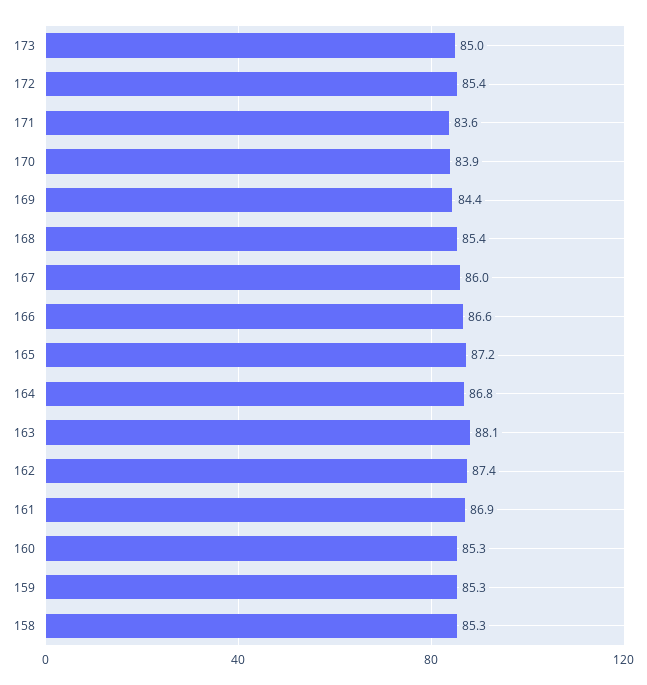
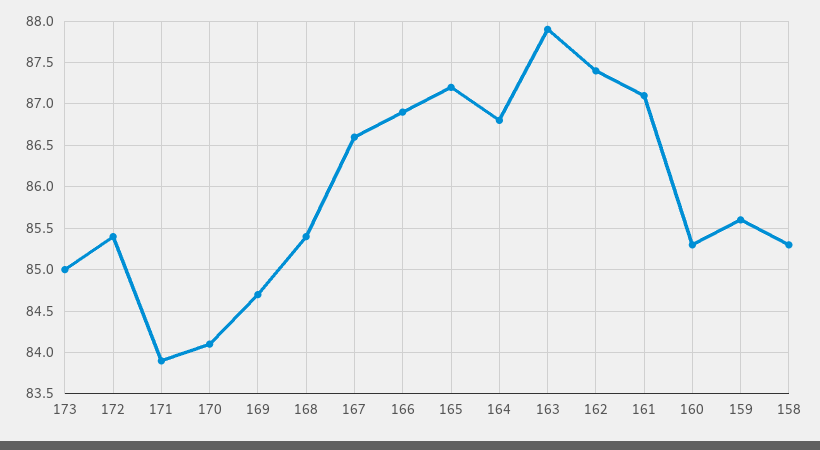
  {
    "173": 85,
    "172": 85.4,
-   "171": 83.6,
+   "171": 83.9,
-   "170": 83.9,
+   "170": 84.1,
-   "169": 84.4,
+   "169": 84.7,
    "168": 85.4,
-   "167": 86,
+   "167": 86.6,
-   "166": 86.6,
+   "166": 86.9,
    "165": 87.2,
    "164": 86.8,
-   "163": 88.1,
+   "163": 87.9,
    "162": 87.4,
-   "161": 86.9,
+   "161": 87.1,
    "160": 85.3,
-   "159": 85.3,
+   "159": 85.6,
    "158": 85.3
  }

